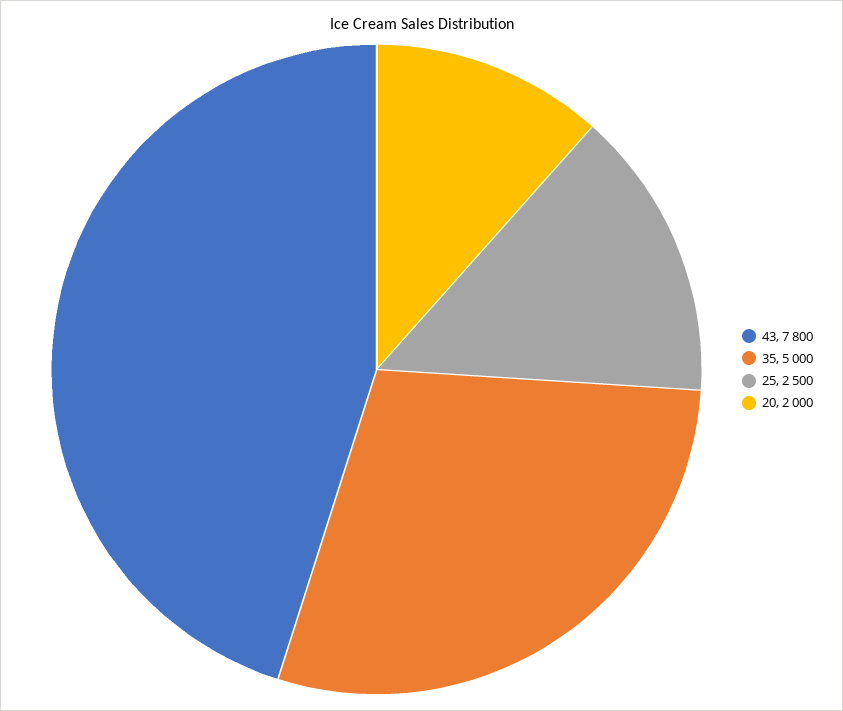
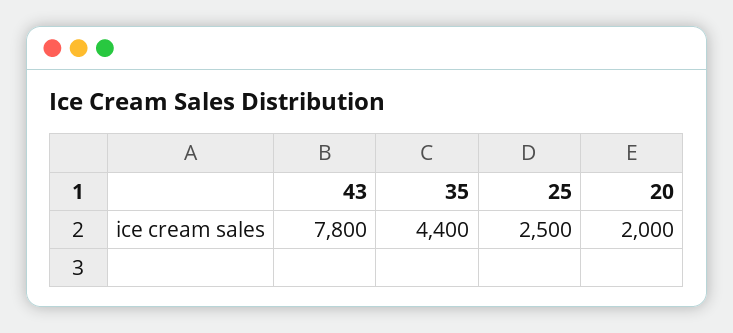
  {
    "43": 7800,
-   "35": 5000,
+   "35": 4400,
    "25": 2500,
    "20": 2000
  }

